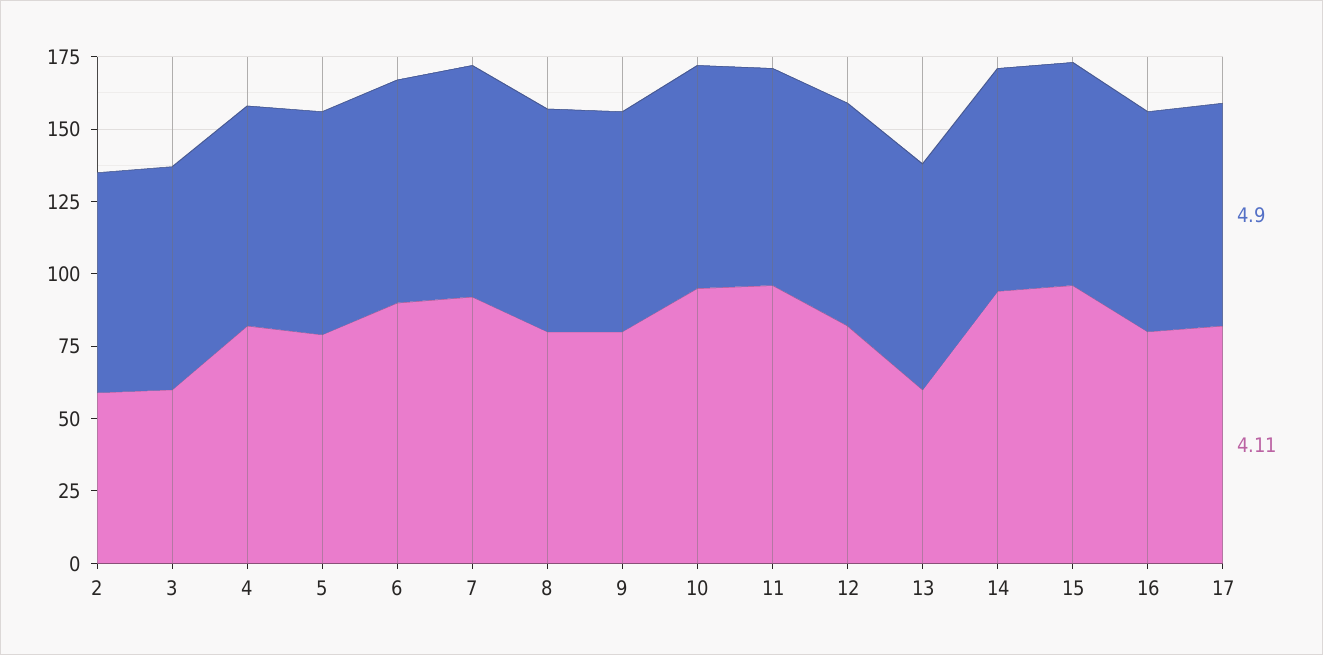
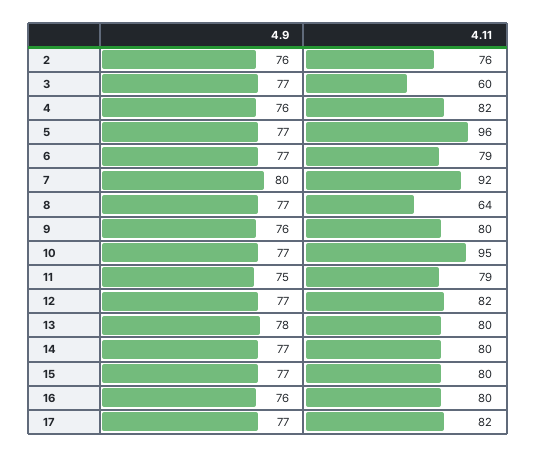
  {
    "4.9": {
      "2": 76,
      "3": 77,
      "4": 76,
      "5": 77,
      "6": 77,
      "7": 80,
      "8": 77,
      "9": 76,
      "10": 77,
      "11": 75,
      "12": 77,
      "13": 78,
      "14": 77,
      "15": 77,
      "16": 76,
      "17": 77
    },
    "4.11": {
-     "2": 60,
+     "2": 76,
      "3": 60,
      "4": 82,
-     "5": 80,
+     "5": 96,
-     "6": 90,
+     "6": 79,
      "7": 92,
-     "8": 80,
+     "8": 64,
      "9": 80,
      "10": 95,
-     "11": 95,
+     "11": 79,
      "12": 82,
-     "13": 60,
+     "13": 80,
-     "14": 95,
+     "14": 80,
-     "15": 95,
+     "15": 80,
      "16": 80,
      "17": 82
    }
  }

